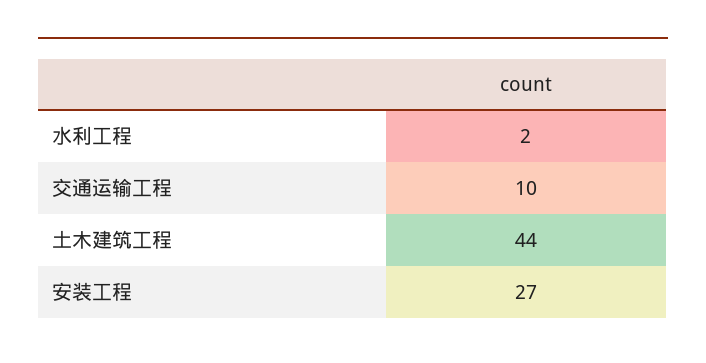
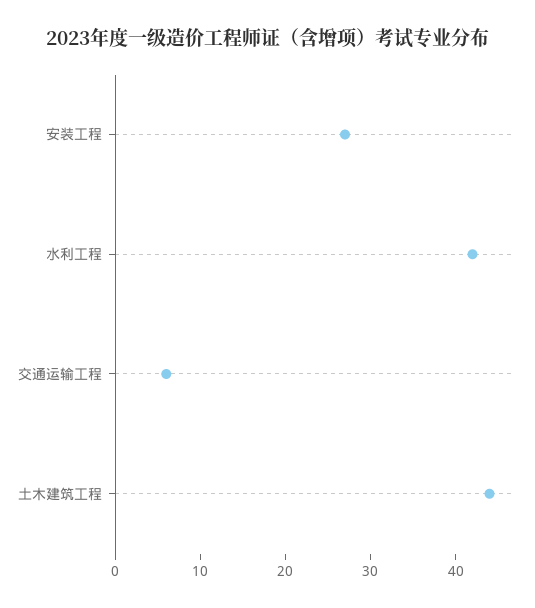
  {
-   "水利工程": 2,
+   "水利工程": 42,
-   "交通运输工程": 10,
+   "交通运输工程": 6,
    "土木建筑工程": 44,
    "安装工程": 27
  }

